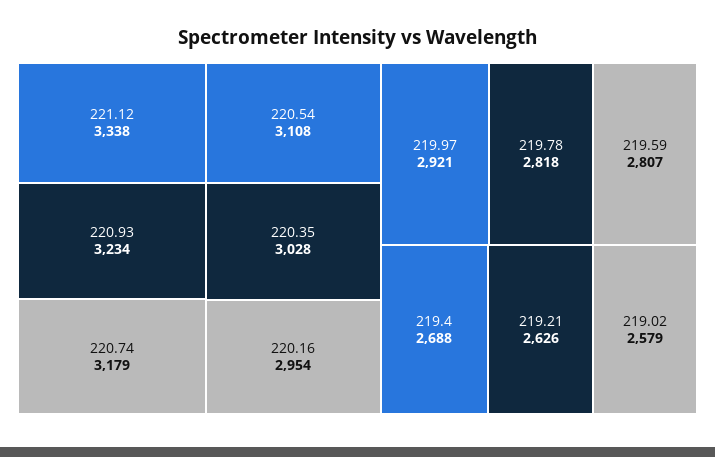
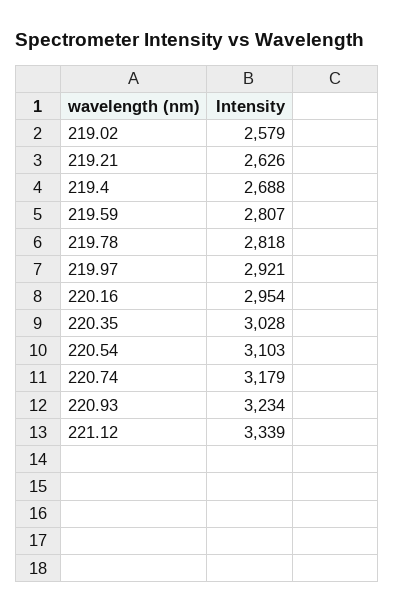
  {
-   "221.12": 3338,
+   "221.12": 3339,
    "220.93": 3234,
    "220.74": 3179,
-   "220.54": 3108,
+   "220.54": 3103,
    "220.35": 3028,
    "220.16": 2954,
    "219.97": 2921,
    "219.78": 2818,
    "219.59": 2807,
    "219.4": 2688,
    "219.21": 2626,
    "219.02": 2579
  }

